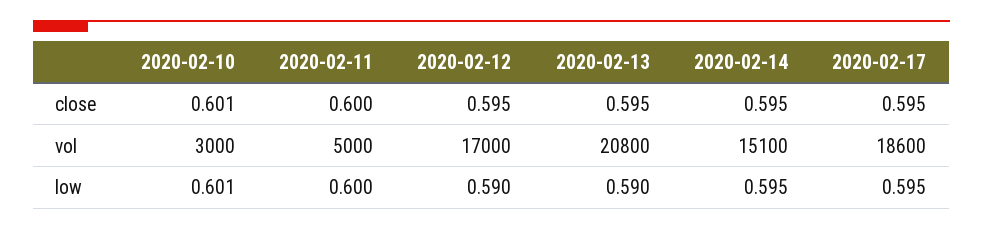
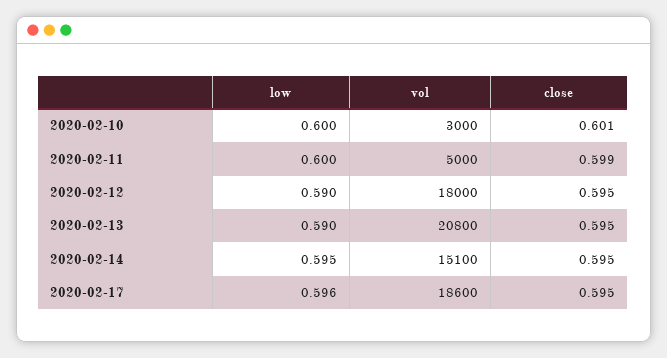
  {
    "2020-02-10": {
      "close": 0.601,
      "vol": 3000,
-     "low": 0.601
+     "low": 0.6
    },
    "2020-02-11": {
-     "close": 0.6,
+     "close": 0.599,
      "vol": 5000,
      "low": 0.6
    },
    "2020-02-12": {
      "close": 0.595,
-     "vol": 17000,
+     "vol": 18000,
      "low": 0.59
    },
    "2020-02-13": {
      "close": 0.595,
      "vol": 20800,
      "low": 0.59
    },
    "2020-02-14": {
      "close": 0.595,
      "vol": 15100,
      "low": 0.595
    },
    "2020-02-17": {
      "close": 0.595,
      "vol": 18600,
-     "low": 0.595
+     "low": 0.596
    }
  }

